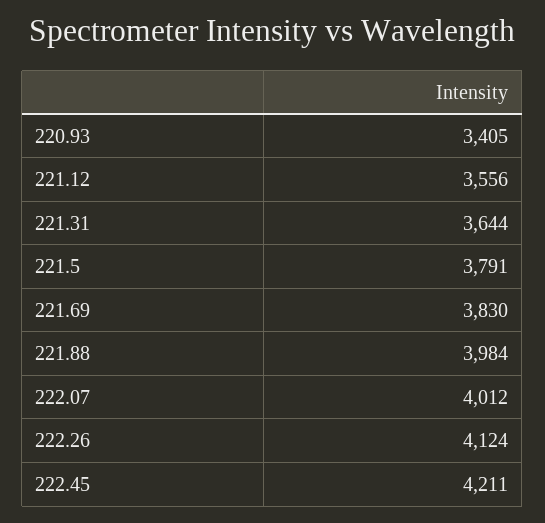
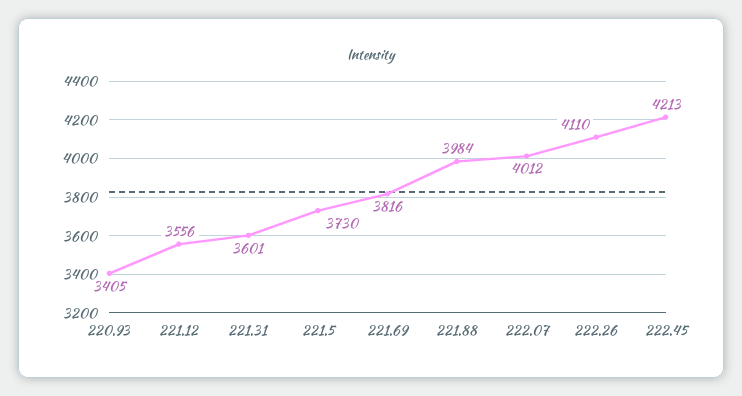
  {
    "220.93": 3405,
    "221.12": 3556,
-   "221.31": 3644,
+   "221.31": 3601,
-   "221.5": 3791,
+   "221.5": 3730,
-   "221.69": 3830,
+   "221.69": 3816,
    "221.88": 3984,
    "222.07": 4012,
-   "222.26": 4124,
+   "222.26": 4110,
-   "222.45": 4211
+   "222.45": 4213
  }

